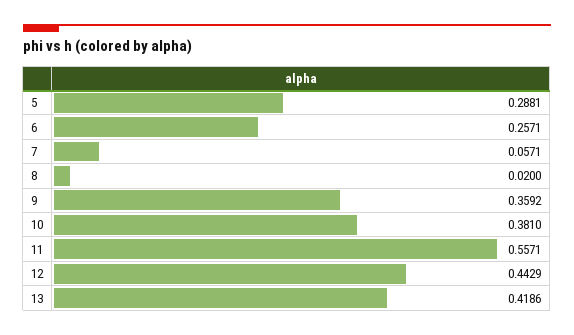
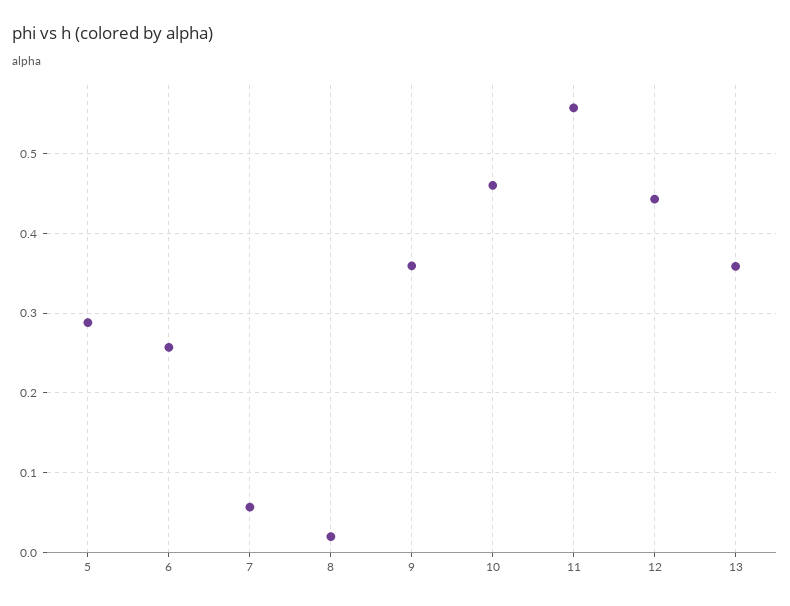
  {
    "5": 0.2881,
    "6": 0.2571,
    "7": 0.0571,
    "8": 0.02,
    "9": 0.3592,
-   "10": 0.381,
+   "10": 0.46,
    "11": 0.5571,
    "12": 0.4429,
-   "13": 0.4186
+   "13": 0.36
  }

